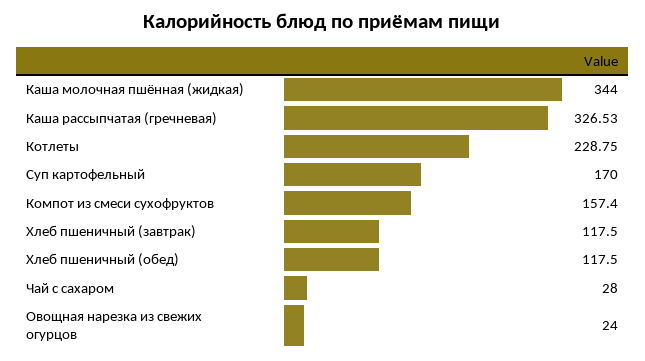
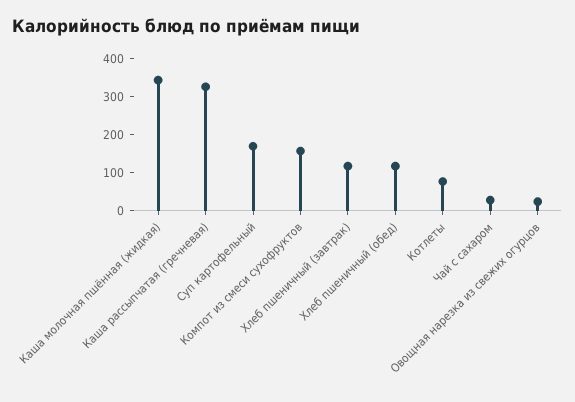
  {
    "Каша молочная пшённая (жидкая)": 344,
    "Каша рассыпчатая (гречневая)": 326.53,
-   "Котлеты": 228.75,
+   "Котлеты": 75,
    "Суп картофельный": 170,
    "Компот из смеси сухофруктов": 157.4,
    "Хлеб пшеничный (завтрак)": 117.5,
    "Хлеб пшеничный (обед)": 117.5,
    "Чай с сахаром": 28,
    "Овощная нарезка из свежих огурцов": 24
  }

